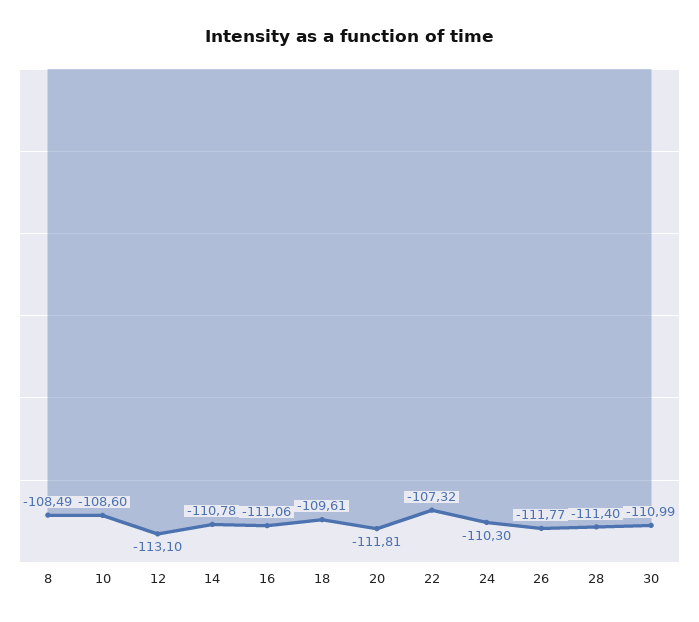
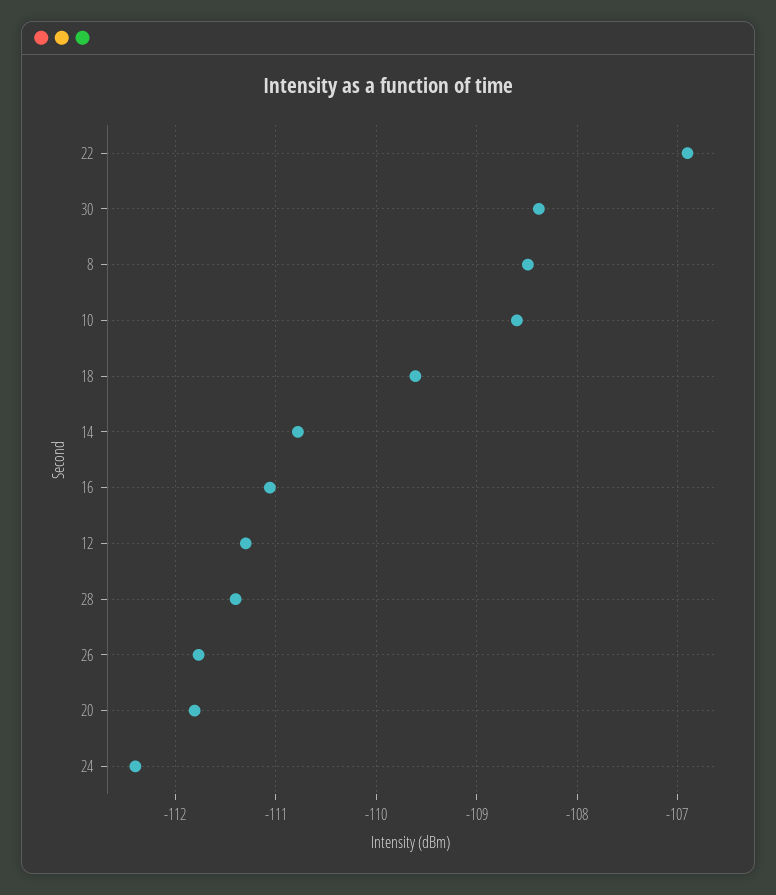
  {
    "8": -108.49,
    "10": -108.6,
-   "12": -113.1,
+   "12": -111.3,
    "14": -110.78,
    "16": -111.06,
    "18": -109.61,
    "20": -111.81,
-   "22": -107.32,
+   "22": -106.9,
-   "24": -110.3,
+   "24": -112.4,
    "26": -111.77,
    "28": -111.4,
-   "30": -110.99
+   "30": -108.4
  }

